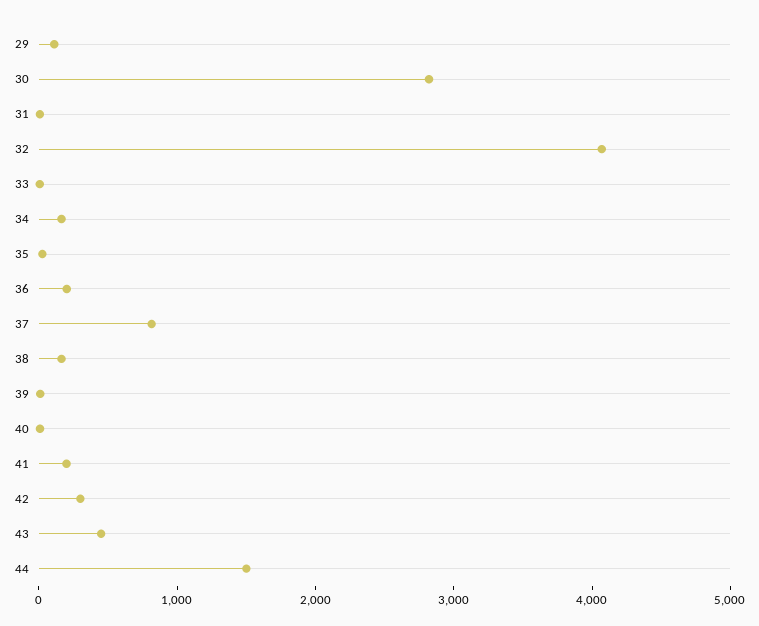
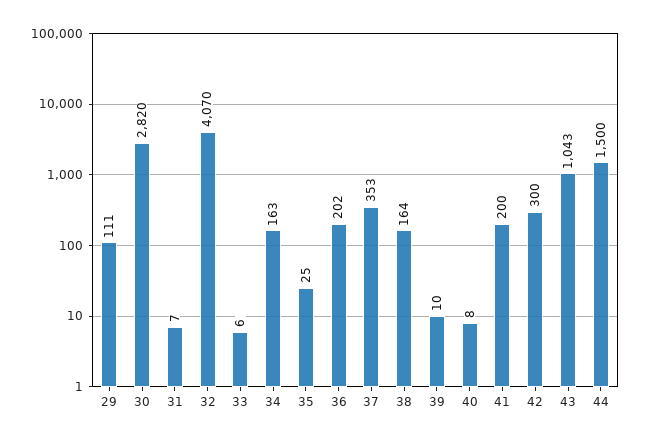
  {
    "29": 111,
    "30": 2820,
    "31": 7,
    "32": 4070,
    "33": 6,
    "34": 163,
    "35": 25,
    "36": 202,
-   "37": 800,
+   "37": 353,
    "38": 164,
    "39": 10,
    "40": 8,
    "41": 200,
    "42": 300,
-   "43": 400,
+   "43": 1043,
    "44": 1500
  }

